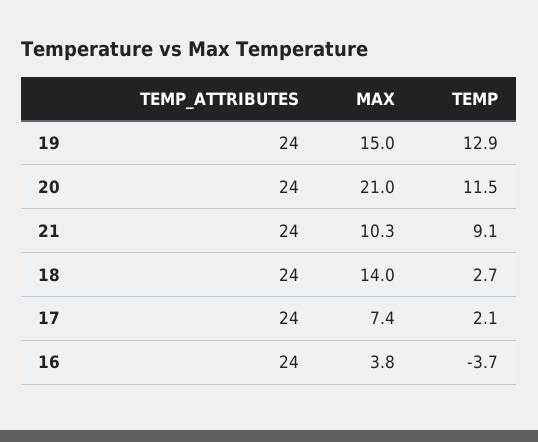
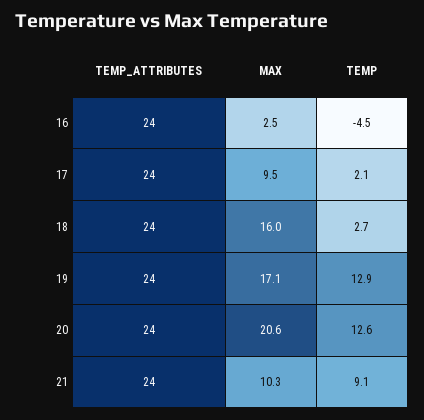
  {
    "TEMP_ATTRIBUTES": {
      "19": 24,
      "20": 24,
      "21": 24,
      "18": 24,
      "17": 24,
      "16": 24
    },
    "MAX": {
-     "19": 15,
+     "19": 17.1,
-     "20": 21,
+     "20": 20.6,
      "21": 10.3,
-     "18": 14,
+     "18": 16,
-     "17": 7.4,
+     "17": 9.5,
-     "16": 3.8
+     "16": 2.5
    },
    "TEMP": {
      "19": 12.9,
-     "20": 11.5,
+     "20": 12.6,
      "21": 9.1,
      "18": 2.7,
      "17": 2.1,
-     "16": -3.7
+     "16": -4.5
    }
  }

